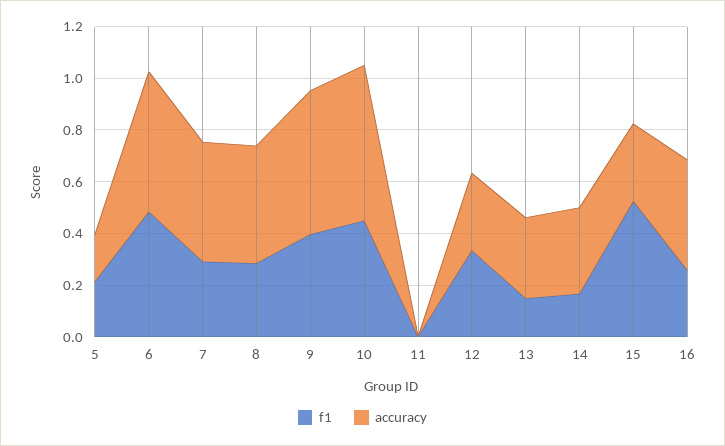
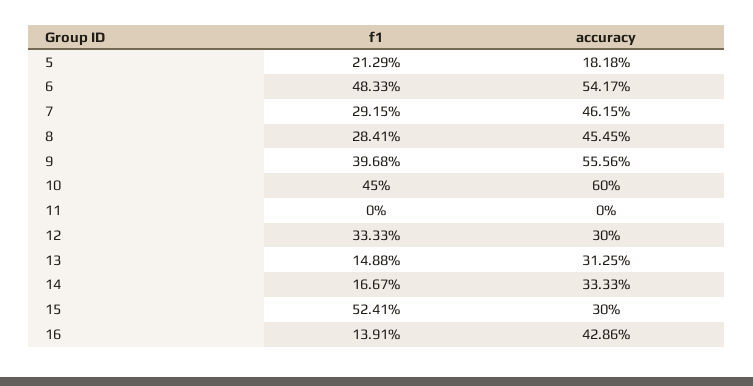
  {
    "f1": {
      "5": 0.2129,
      "6": 0.4833,
      "7": 0.2915,
      "8": 0.2841,
      "9": 0.3968,
      "10": 0.45,
      "11": 0,
      "12": 0.3333,
      "13": 0.1488,
      "14": 0.1667,
      "15": 0.5241,
-     "16": 0.25
+     "16": 0.1391
    },
    "accuracy": {
      "5": 0.1818,
      "6": 0.5417,
      "7": 0.4615,
      "8": 0.4545,
      "9": 0.5556,
      "10": 0.6,
      "11": 0,
      "12": 0.3,
      "13": 0.3125,
      "14": 0.3333,
      "15": 0.3,
      "16": 0.4286
    }
  }

